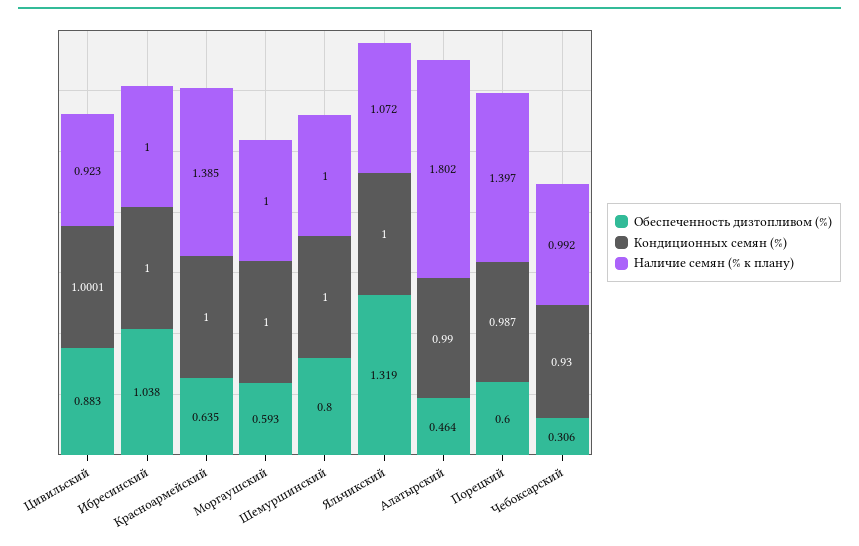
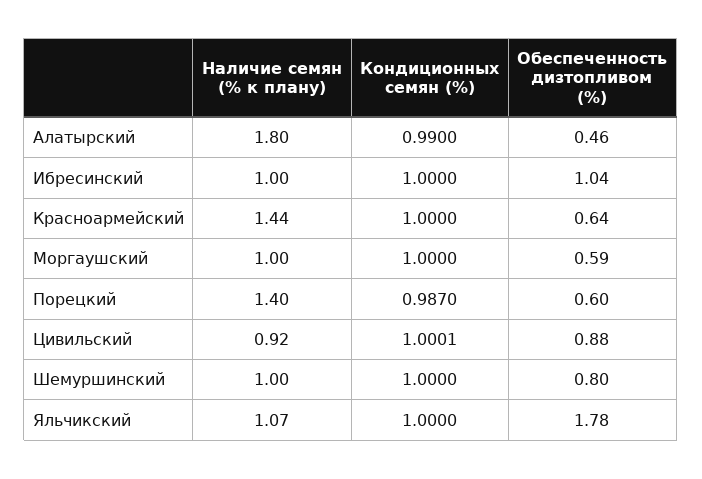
  {
    "Обеспеченность дизтопливом (%)": {
      "Цивильский": 0.883,
      "Ибресинский": 1.038,
      "Красноармейский": 0.635,
      "Моргаушский": 0.593,
      "Шемуршинский": 0.8,
-     "Яльчикский": 1.319,
+     "Яльчикский": 1.78,
      "Алатырский": 0.464,
-     "Порецкий": 0.6,
+     "Порецкий": 0.6
-     "Чебоксарский": 0.306
    },
    "Кондиционных семян (%)": {
      "Цивильский": 1.0001,
      "Ибресинский": 1,
      "Красноармейский": 1,
      "Моргаушский": 1,
      "Шемуршинский": 1,
      "Яльчикский": 1,
      "Алатырский": 0.99,
-     "Порецкий": 0.987,
+     "Порецкий": 0.987
-     "Чебоксарский": 0.93
    },
    "Наличие семян (% к плану)": {
      "Цивильский": 0.923,
      "Ибресинский": 1,
-     "Красноармейский": 1.385,
+     "Красноармейский": 1.44,
      "Моргаушский": 1,
      "Шемуршинский": 1,
      "Яльчикский": 1.072,
      "Алатырский": 1.802,
-     "Порецкий": 1.397,
+     "Порецкий": 1.397
-     "Чебоксарский": 0.992
    }
  }

